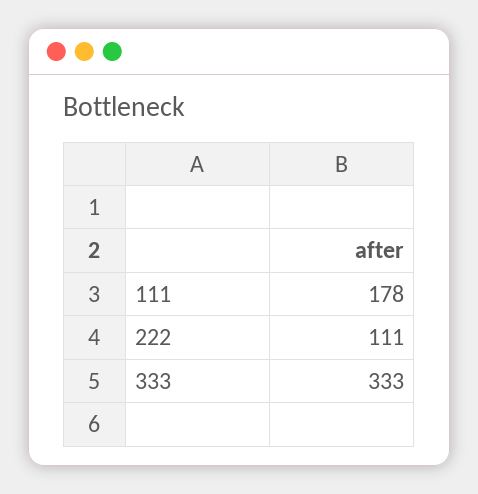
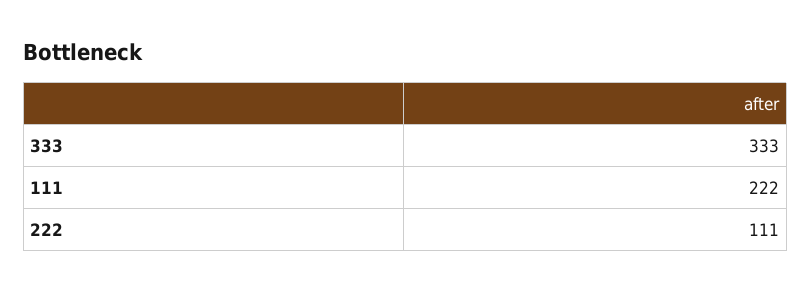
  {
-   "111": 178,
+   "111": 222,
    "222": 111,
    "333": 333
  }

